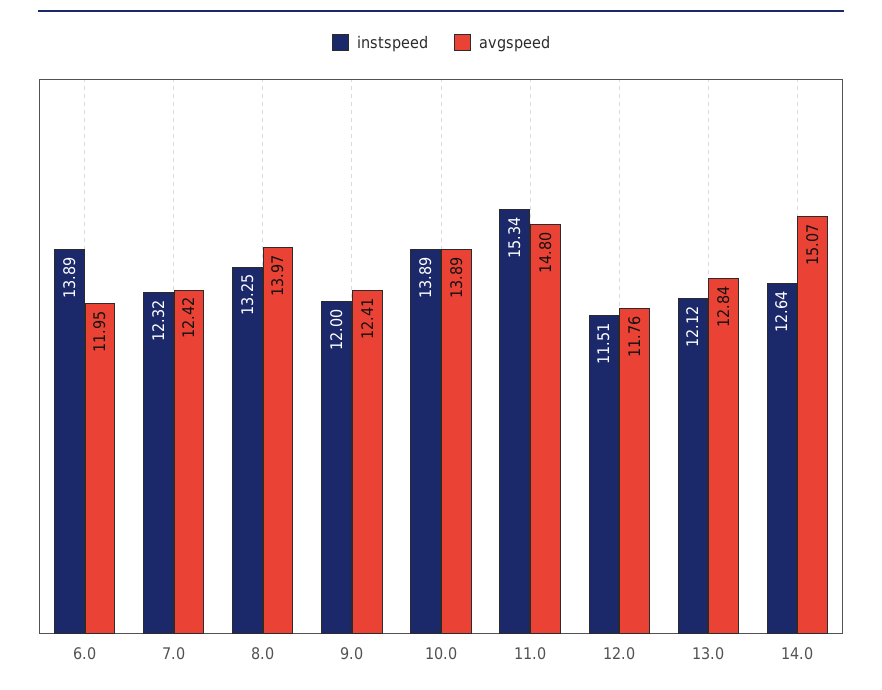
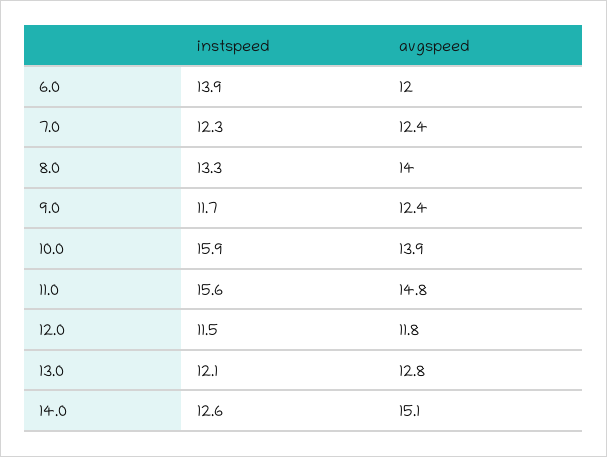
  {
    "instspeed": {
      "6.0": 13.89,
      "7.0": 12.32,
      "8.0": 13.25,
-     "9.0": 12,
+     "9.0": 11.7,
-     "10.0": 13.89,
+     "10.0": 15.9,
-     "11.0": 15.34,
+     "11.0": 15.6,
      "12.0": 11.51,
      "13.0": 12.12,
      "14.0": 12.64
    },
    "avgspeed": {
      "6.0": 11.95,
      "7.0": 12.42,
      "8.0": 13.97,
      "9.0": 12.41,
      "10.0": 13.89,
      "11.0": 14.8,
      "12.0": 11.76,
      "13.0": 12.84,
      "14.0": 15.07
    }
  }

